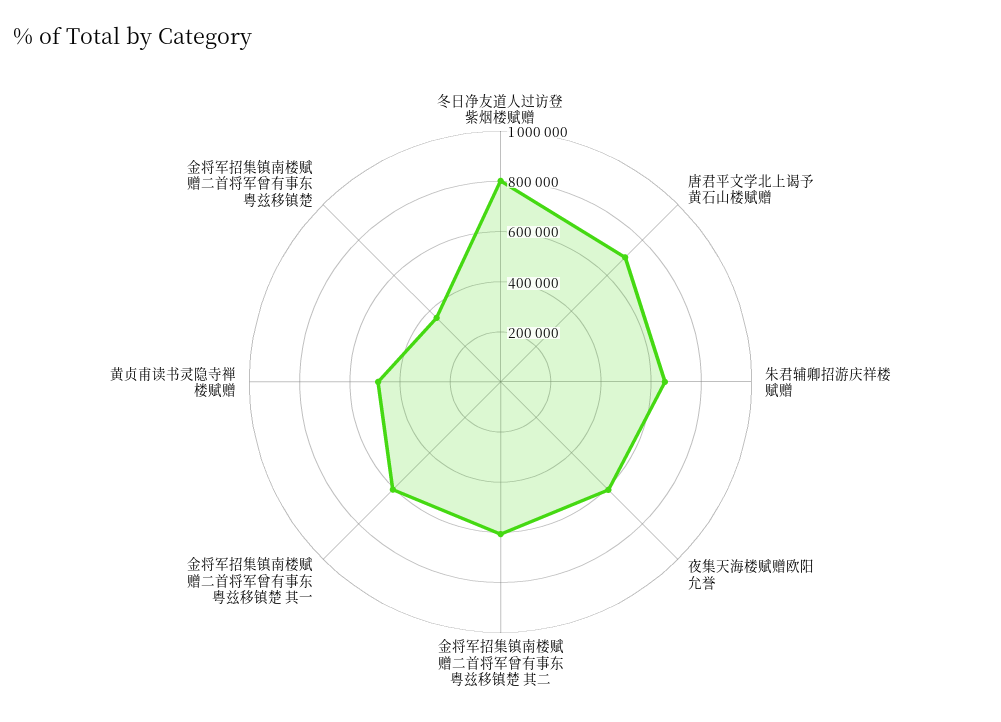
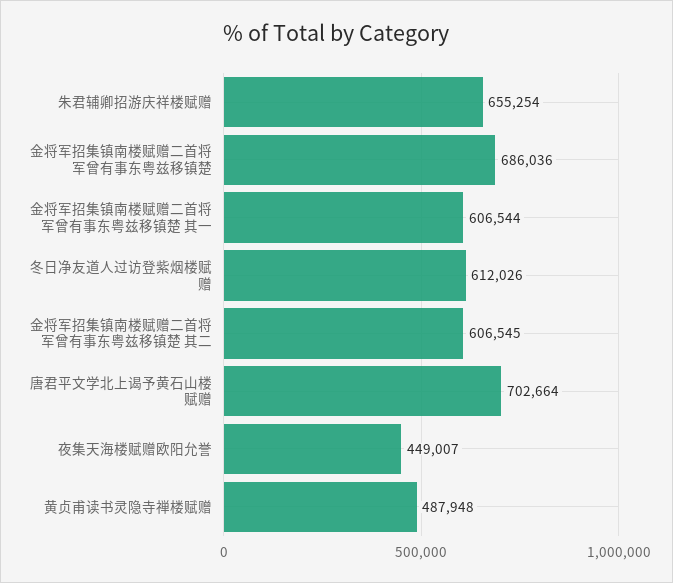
  {
-   "冬日净友道人过访登紫烟楼赋赠": 800000,
+   "冬日净友道人过访登紫烟楼赋赠": 612026,
    "唐君平文学北上谒予黄石山楼赋赠": 702664,
    "朱君辅卿招游庆祥楼赋赠": 655254,
-   "夜集天海楼赋赠欧阳允誉": 600000,
+   "夜集天海楼赋赠欧阳允誉": 449007,
    "金将军招集镇南楼赋赠二首将军曾有事东粤兹移镇楚 其二": 606545,
    "金将军招集镇南楼赋赠二首将军曾有事东粤兹移镇楚 其一": 606544,
    "黄贞甫读书灵隐寺禅楼赋赠": 487948,
-   "金将军招集镇南楼赋赠二首将军曾有事东粤兹移镇楚": 350000
+   "金将军招集镇南楼赋赠二首将军曾有事东粤兹移镇楚": 686036
  }

